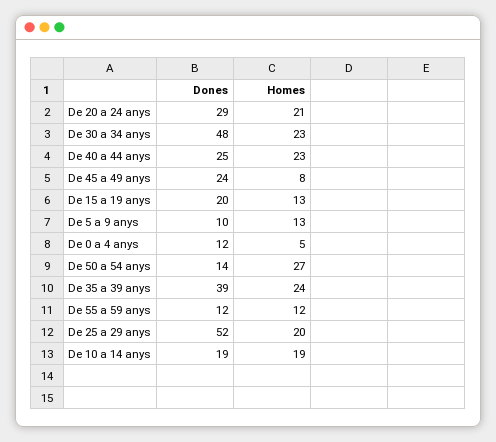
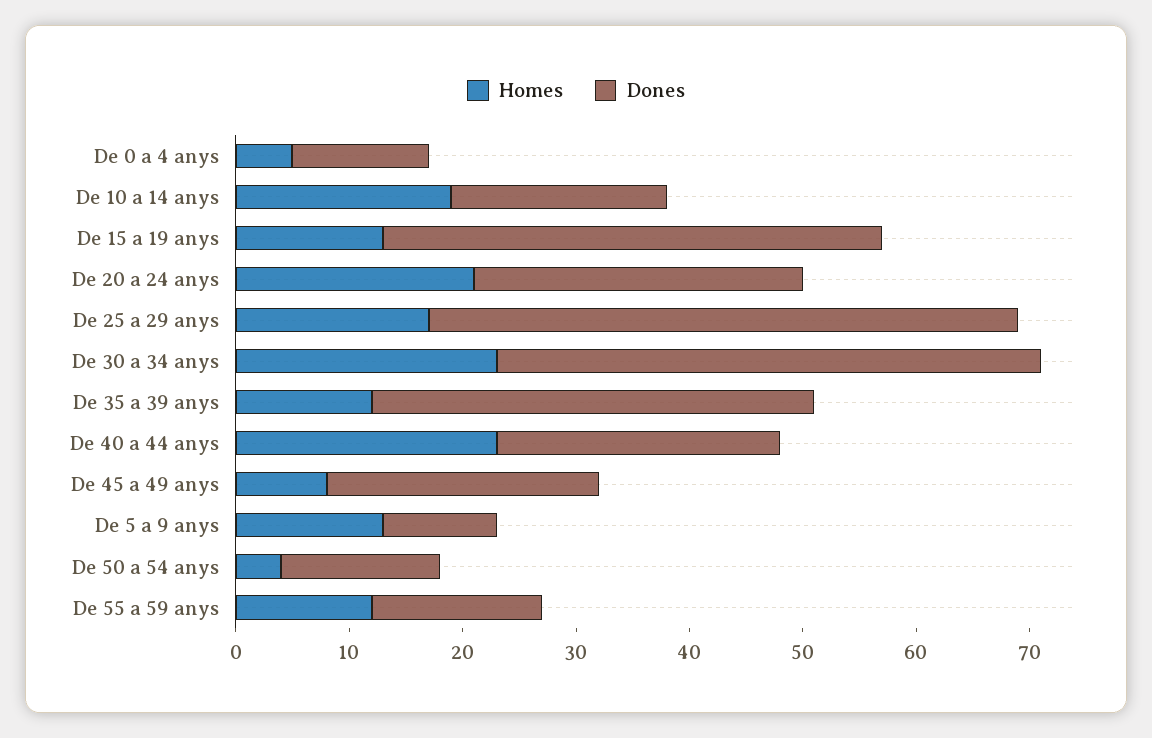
  {
    "Dones": {
      "De 20 a 24 anys": 29,
      "De 30 a 34 anys": 48,
      "De 40 a 44 anys": 25,
      "De 45 a 49 anys": 24,
-     "De 15 a 19 anys": 20,
+     "De 15 a 19 anys": 44,
      "De 5 a 9 anys": 10,
      "De 0 a 4 anys": 12,
      "De 50 a 54 anys": 14,
      "De 35 a 39 anys": 39,
-     "De 55 a 59 anys": 12,
+     "De 55 a 59 anys": 15,
      "De 25 a 29 anys": 52,
      "De 10 a 14 anys": 19
    },
    "Homes": {
      "De 20 a 24 anys": 21,
      "De 30 a 34 anys": 23,
      "De 40 a 44 anys": 23,
      "De 45 a 49 anys": 8,
      "De 15 a 19 anys": 13,
      "De 5 a 9 anys": 13,
      "De 0 a 4 anys": 5,
-     "De 50 a 54 anys": 27,
+     "De 50 a 54 anys": 4,
-     "De 35 a 39 anys": 24,
+     "De 35 a 39 anys": 12,
      "De 55 a 59 anys": 12,
-     "De 25 a 29 anys": 20,
+     "De 25 a 29 anys": 17,
      "De 10 a 14 anys": 19
    }
  }

